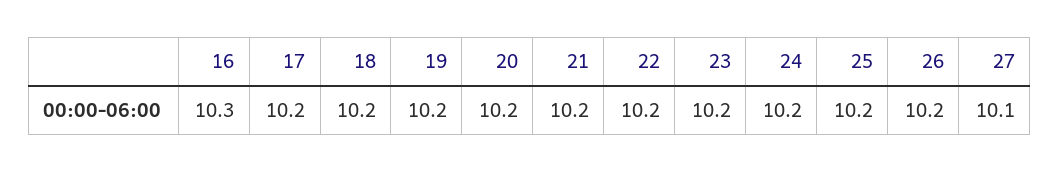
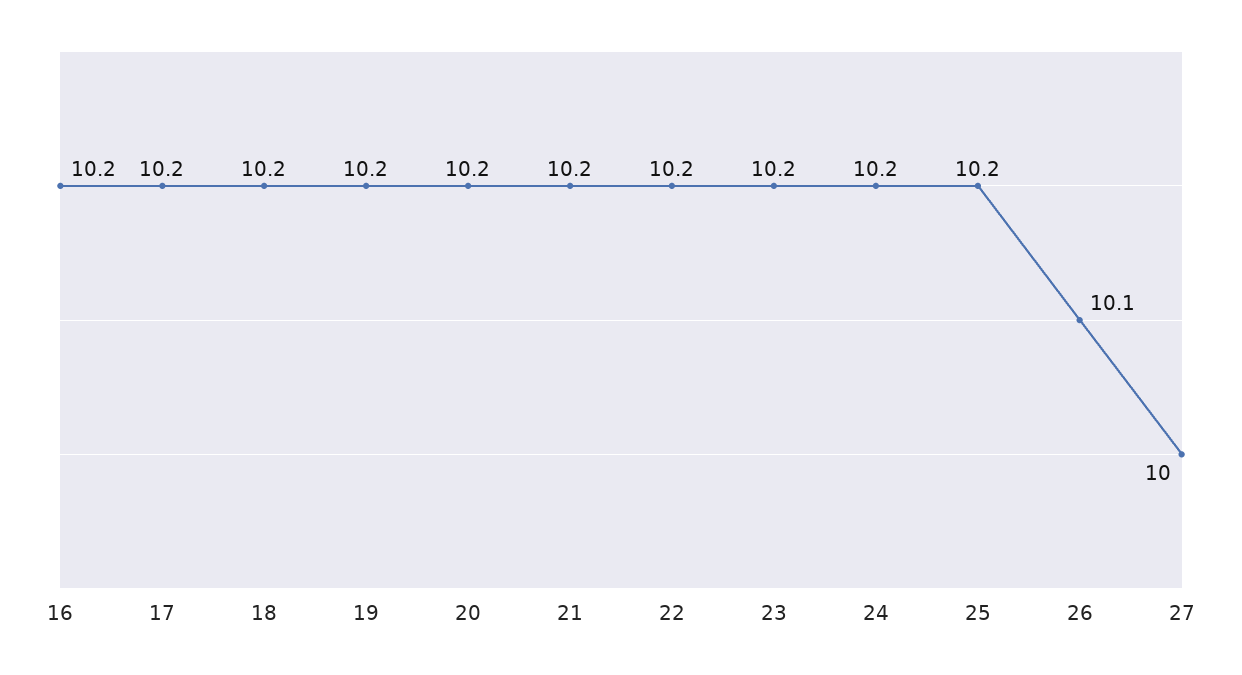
  {
-   "16": 10.3,
+   "16": 10.2,
    "17": 10.2,
    "18": 10.2,
    "19": 10.2,
    "20": 10.2,
    "21": 10.2,
    "22": 10.2,
    "23": 10.2,
    "24": 10.2,
    "25": 10.2,
-   "26": 10.2,
+   "26": 10.1,
-   "27": 10.1
+   "27": 10
  }

